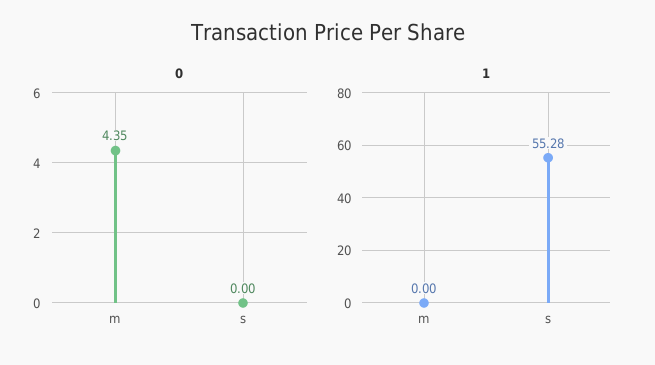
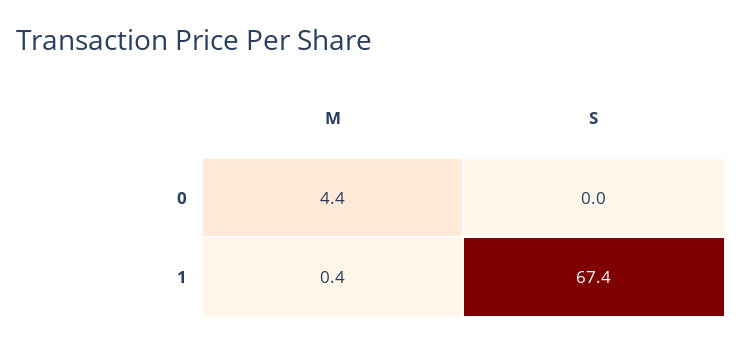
  {
    "0": {
      "m": 4.35,
      "s": 0
    },
    "1": {
-     "m": 0,
+     "m": 0.4,
-     "s": 55.28
+     "s": 67.4
    }
  }

